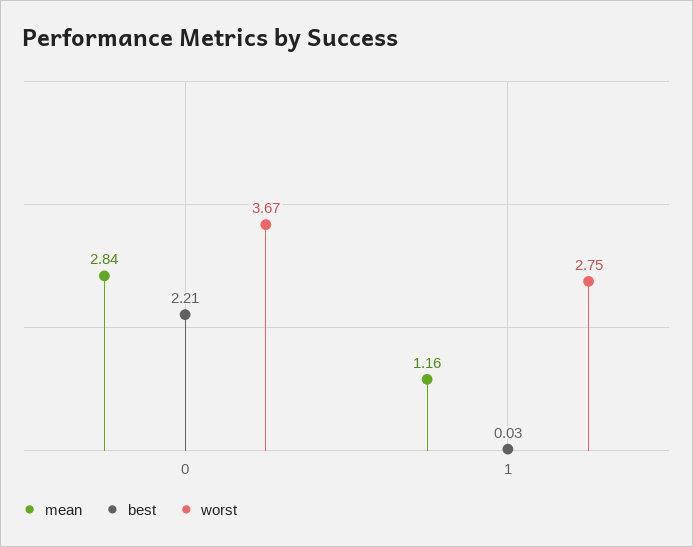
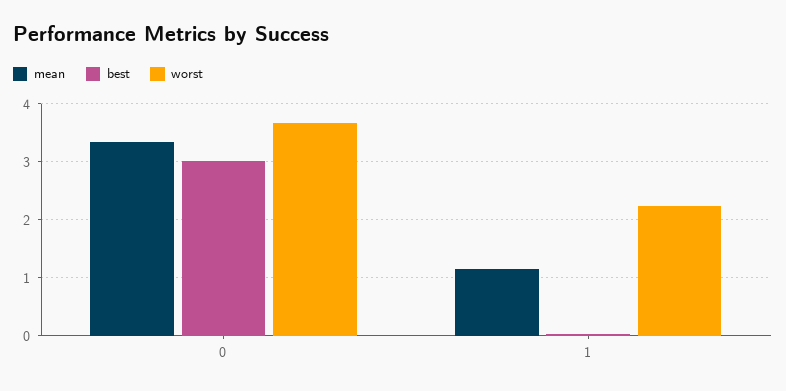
  {
    "mean": {
-     "0": 2.84,
+     "0": 3.4,
      "1": 1.16
    },
    "best": {
-     "0": 2.21,
+     "0": 3,
      "1": 0.03
    },
    "worst": {
      "0": 3.67,
-     "1": 2.75
+     "1": 2.2
    }
  }

